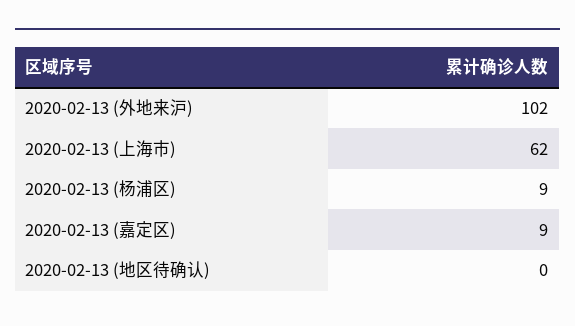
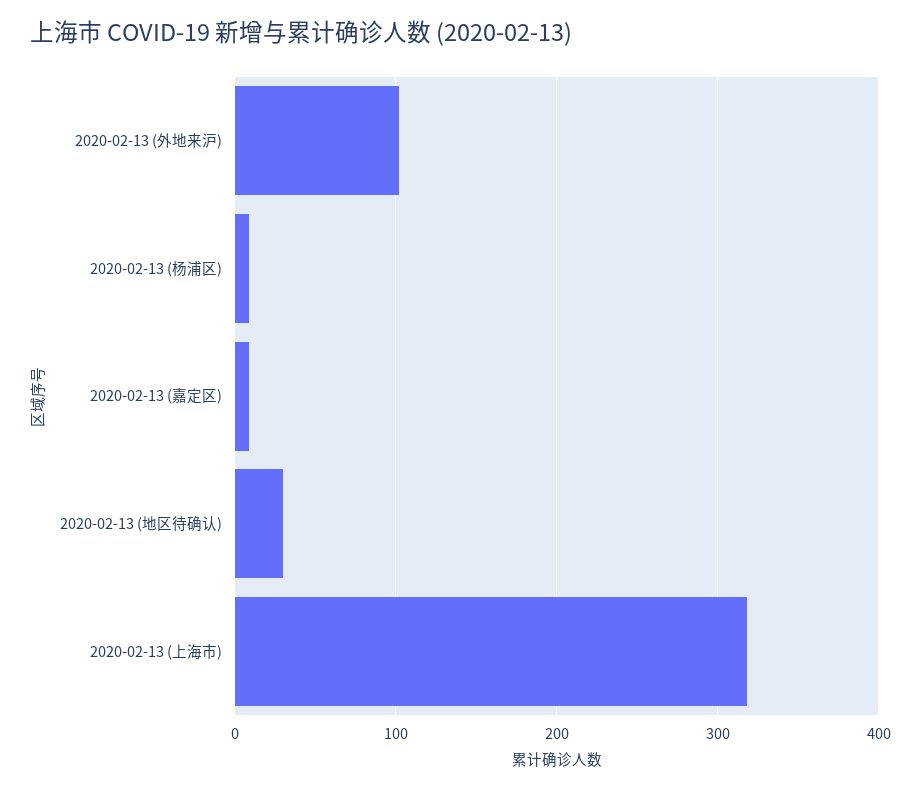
  {
    "2020-02-13 (外地来沪)": 102,
-   "2020-02-13 (上海市)": 62,
+   "2020-02-13 (上海市)": 320,
    "2020-02-13 (杨浦区)": 9,
    "2020-02-13 (嘉定区)": 9,
-   "2020-02-13 (地区待确认)": 0
+   "2020-02-13 (地区待确认)": 30
  }

